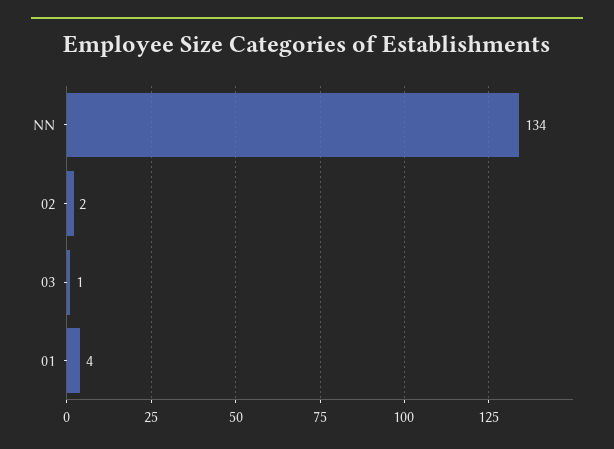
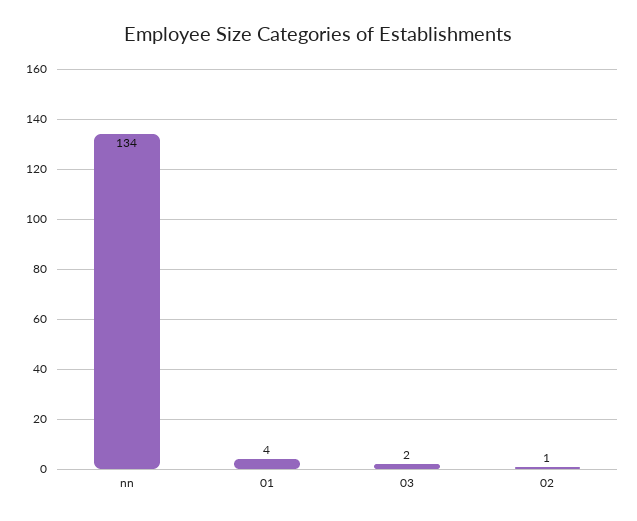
  {
    "NN": 134,
-   "02": 2,
+   "02": 1,
-   "03": 1,
+   "03": 2,
    "01": 4
  }

